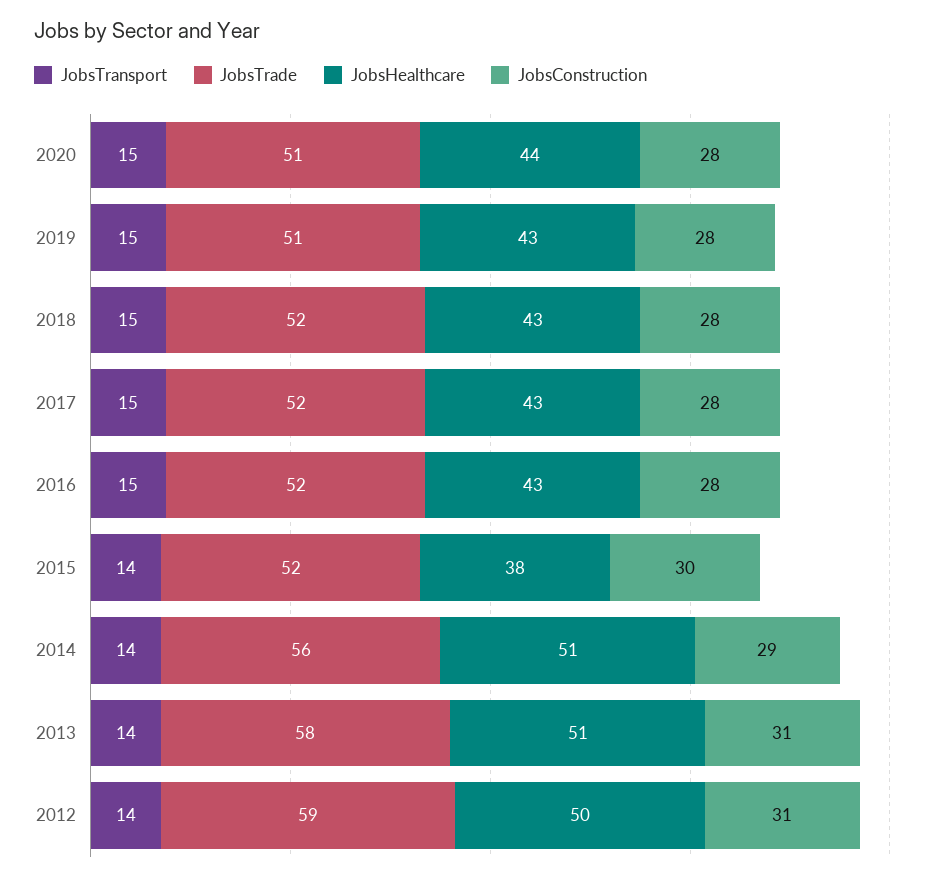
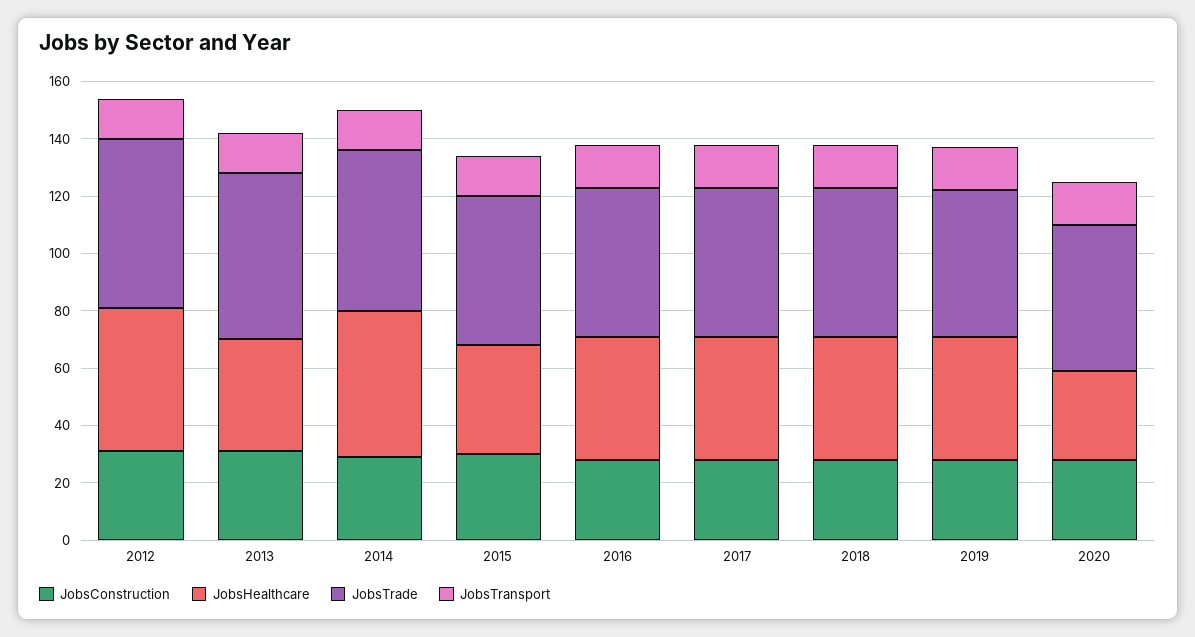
  {
    "JobsTransport": {
      "2020": 15,
      "2019": 15,
      "2018": 15,
      "2017": 15,
      "2016": 15,
      "2015": 14,
      "2014": 14,
      "2013": 14,
      "2012": 14
    },
    "JobsTrade": {
      "2020": 51,
      "2019": 51,
      "2018": 52,
      "2017": 52,
      "2016": 52,
      "2015": 52,
      "2014": 56,
      "2013": 58,
      "2012": 59
    },
    "JobsHealthcare": {
-     "2020": 44,
+     "2020": 30,
      "2019": 43,
      "2018": 43,
      "2017": 43,
      "2016": 43,
      "2015": 38,
      "2014": 51,
-     "2013": 51,
+     "2013": 40,
      "2012": 50
    },
    "JobsConstruction": {
      "2020": 28,
      "2019": 28,
      "2018": 28,
      "2017": 28,
      "2016": 28,
      "2015": 30,
      "2014": 29,
      "2013": 31,
      "2012": 31
    }
  }

